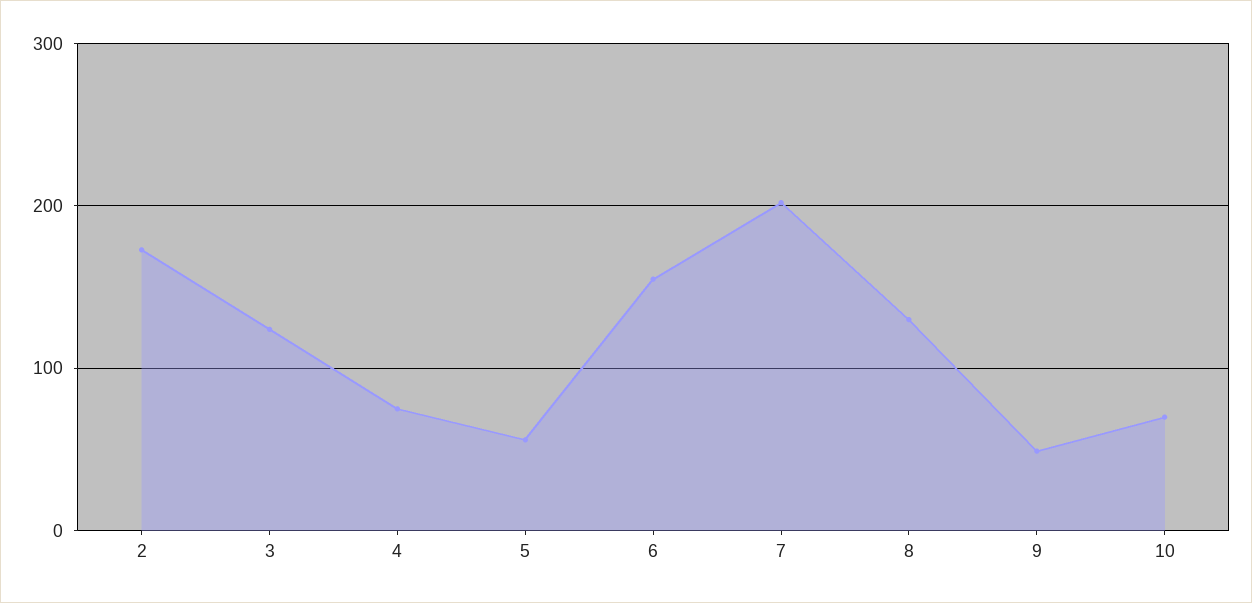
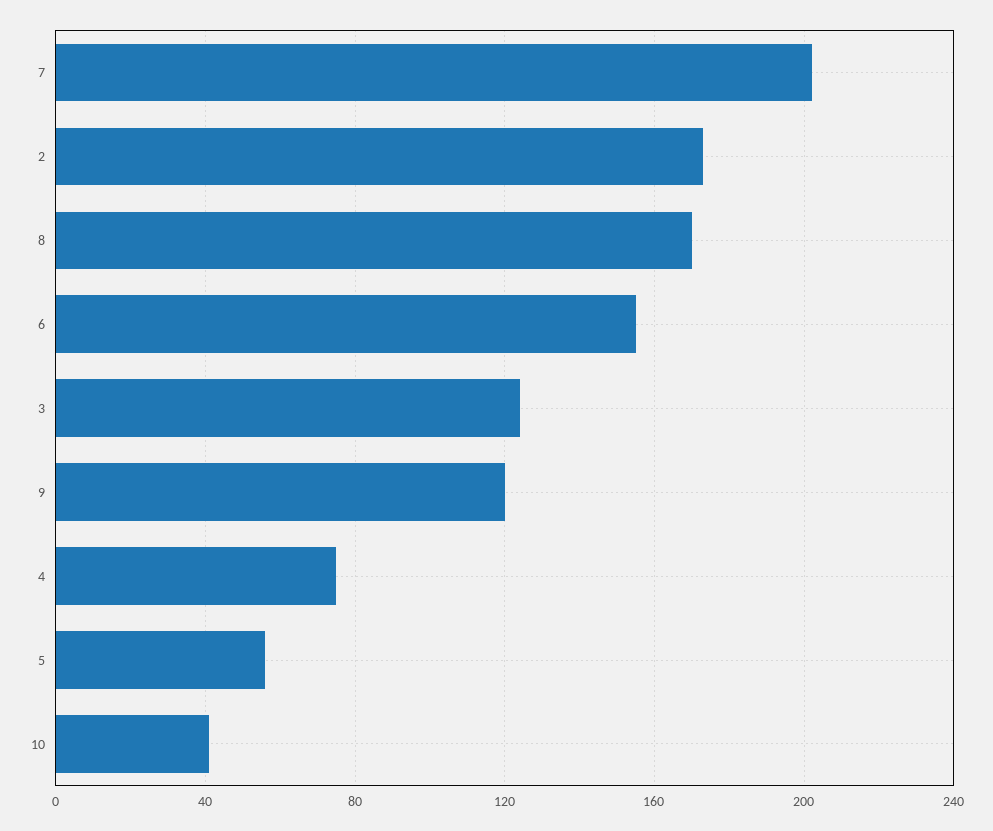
  {
    "2": 175,
    "3": 125,
    "4": 75,
    "5": 55,
    "6": 155,
    "7": 200,
-   "8": 130,
+   "8": 170,
-   "9": 50,
+   "9": 120,
-   "10": 70
+   "10": 40
  }

